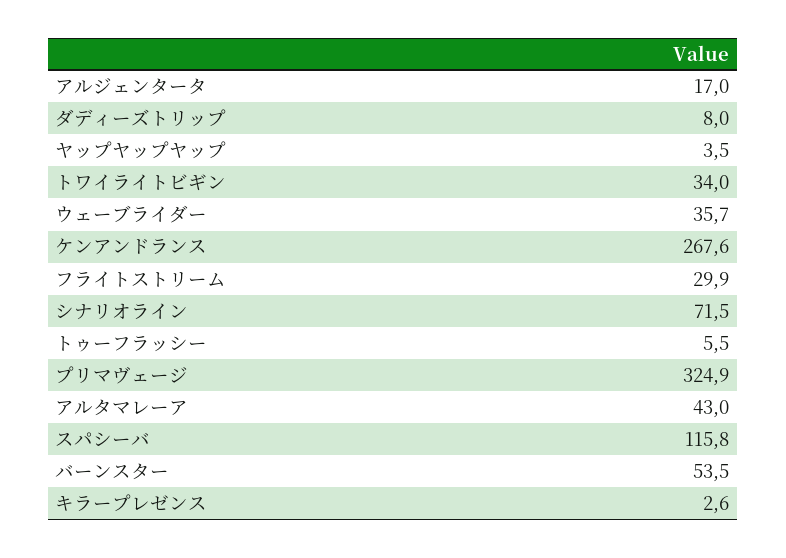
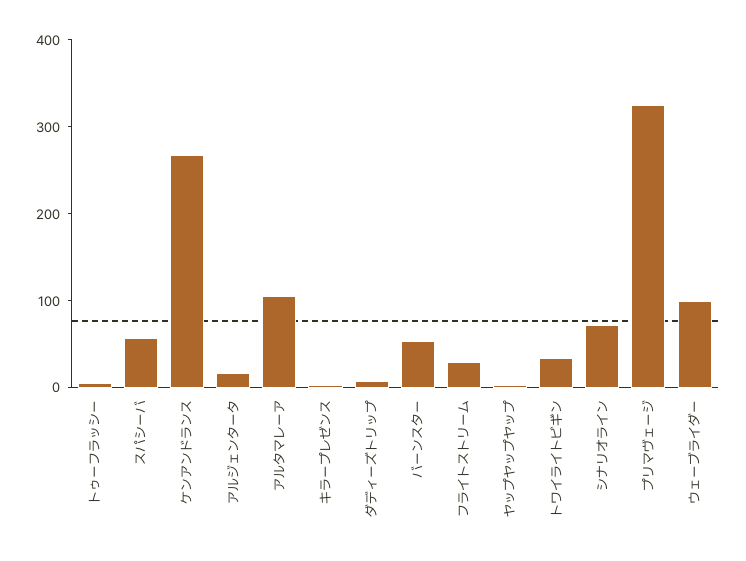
  {
    "アルジェンタータ": 17,
    "ダディーズトリップ": 8,
    "ヤップヤップヤップ": 3.5,
    "トワイライトビギン": 34,
-   "ウェーブライダー": 35.7,
+   "ウェーブライダー": 100,
    "ケンアンドランス": 267.6,
    "フライトストリーム": 29.9,
    "シナリオライン": 71.5,
    "トゥーフラッシー": 5.5,
    "プリマヴェージ": 324.9,
-   "アルタマレーア": 43,
+   "アルタマレーア": 100,
-   "スパシーバ": 115.8,
+   "スパシーバ": 60,
    "バーンスター": 53.5,
    "キラープレゼンス": 2.6
  }

